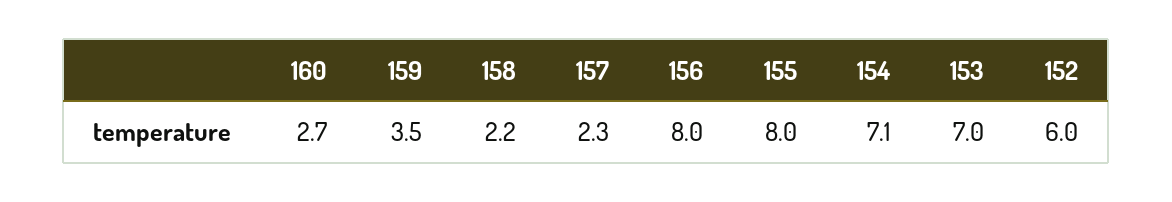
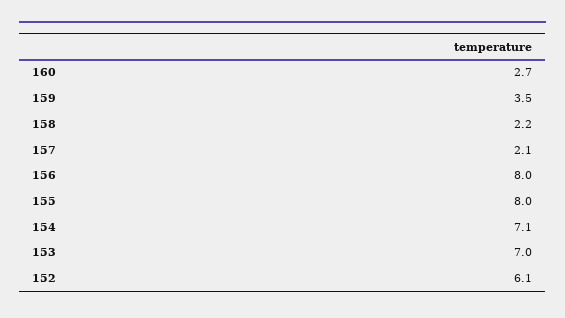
  {
    "160": 2.7,
    "159": 3.5,
    "158": 2.2,
-   "157": 2.3,
+   "157": 2.1,
    "156": 8,
    "155": 8,
    "154": 7.1,
    "153": 7,
-   "152": 6
+   "152": 6.1
  }

